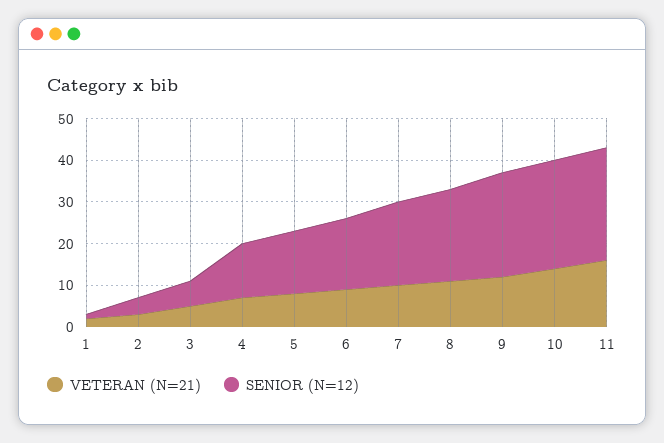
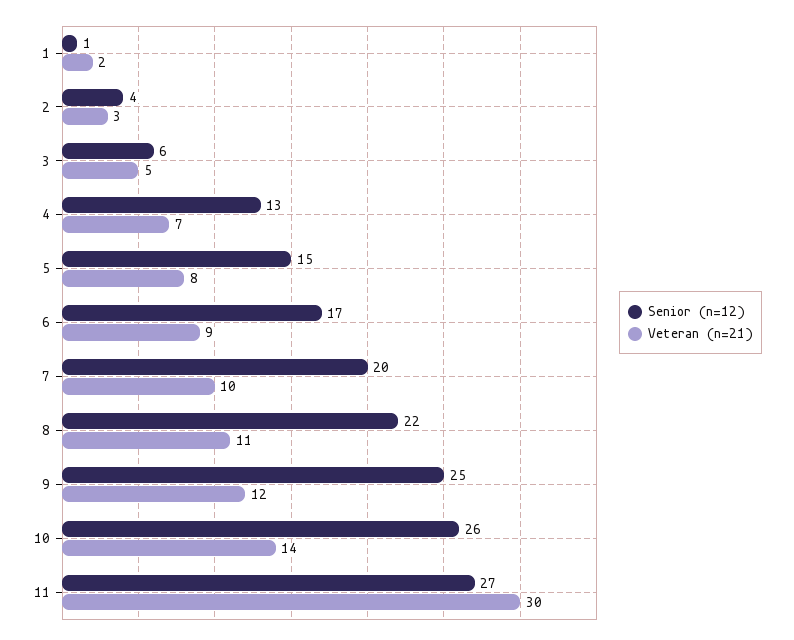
  {
    "VETERAN (N=21)": {
      "1": 2,
      "2": 3,
      "3": 5,
      "4": 7,
      "5": 8,
      "6": 9,
      "7": 10,
      "8": 11,
      "9": 12,
      "10": 14,
-     "11": 15
+     "11": 30
    },
    "SENIOR (N=12)": {
      "1": 1,
      "2": 4,
      "3": 6,
      "4": 13,
      "5": 15,
      "6": 17,
      "7": 20,
      "8": 22,
      "9": 25,
      "10": 26,
      "11": 27
    }
  }

